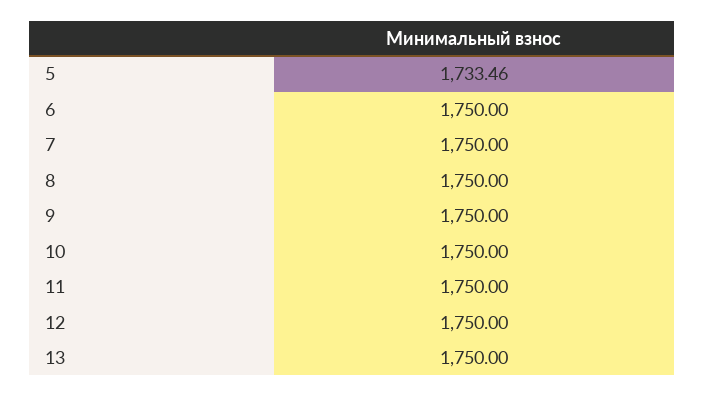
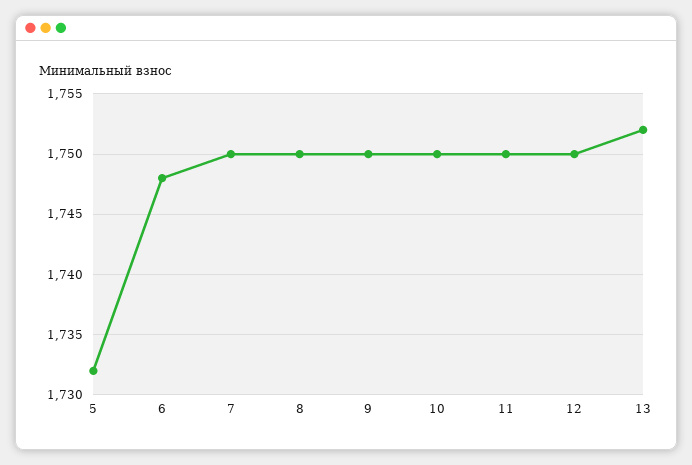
  {
-   "5": 1733.46,
+   "5": 1732,
-   "6": 1750,
+   "6": 1748,
    "7": 1750,
    "8": 1750,
    "9": 1750,
    "10": 1750,
    "11": 1750,
    "12": 1750,
-   "13": 1750
+   "13": 1752
  }

